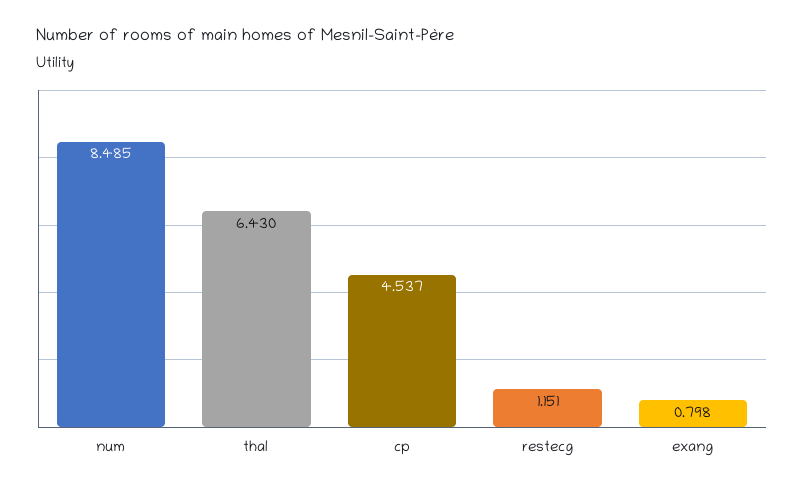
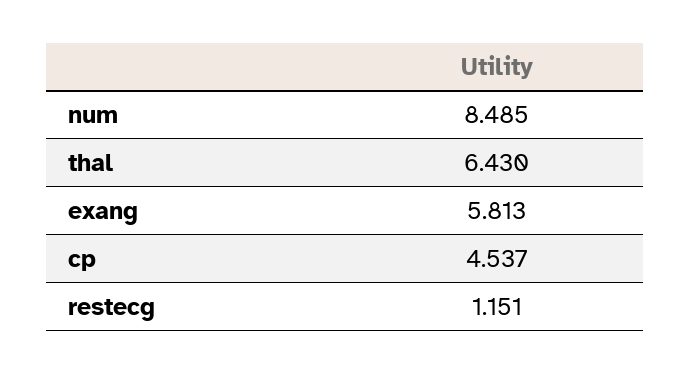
  {
    "num": 8.485,
    "thal": 6.43,
    "cp": 4.537,
    "restecg": 1.151,
-   "exang": 0.798
+   "exang": 5.813
  }

